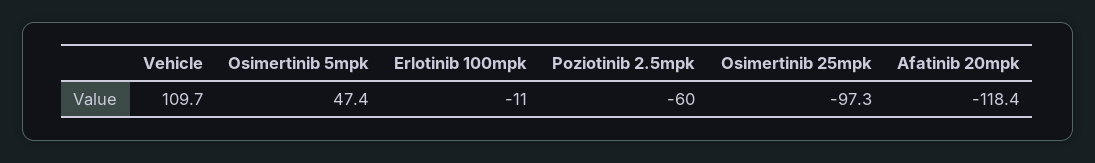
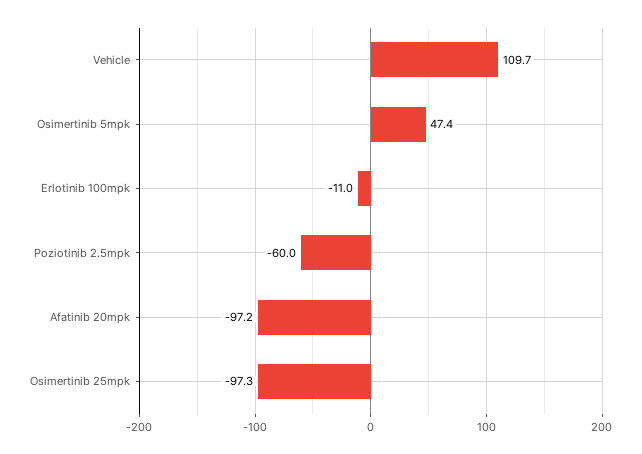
  {
    "Vehicle": 109.7,
    "Osimertinib 5mpk": 47.4,
    "Erlotinib 100mpk": -11,
    "Poziotinib 2.5mpk": -60,
    "Osimertinib 25mpk": -97.3,
-   "Afatinib 20mpk": -118.4
+   "Afatinib 20mpk": -97.2
  }

